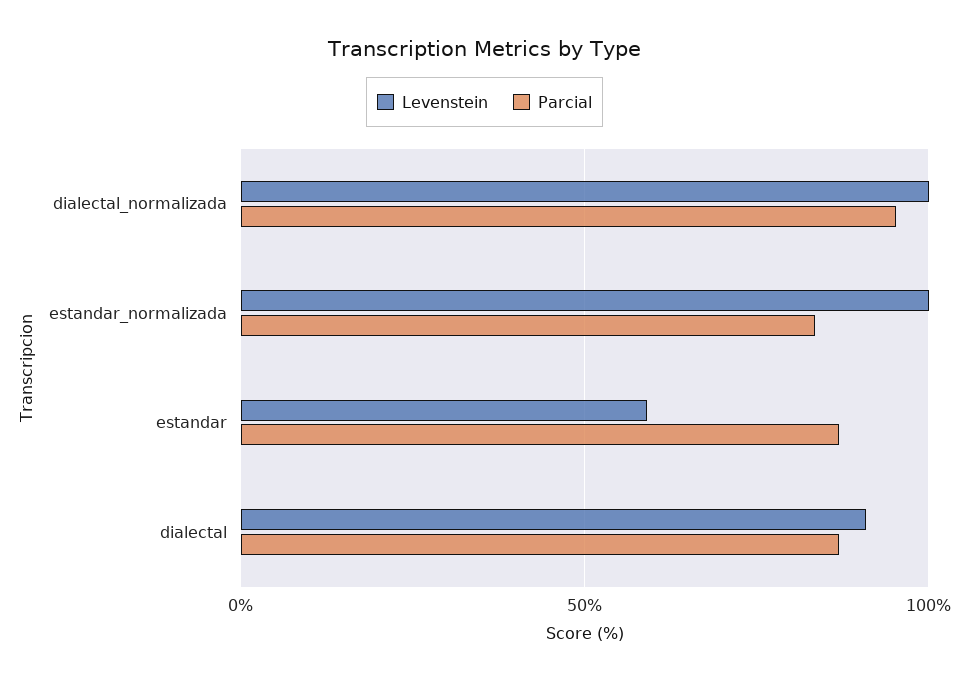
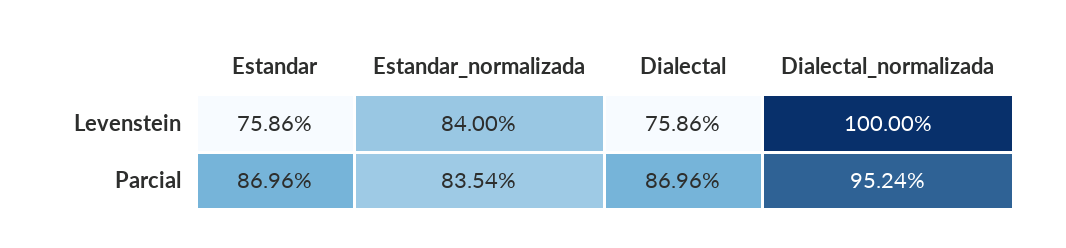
  {
    "Levenstein": {
      "dialectal_normalizada": 100,
-     "estandar_normalizada": 100,
+     "estandar_normalizada": 84,
-     "estandar": 60,
+     "estandar": 75.86,
-     "dialectal": 90
+     "dialectal": 75.86
    },
    "Parcial": {
      "dialectal_normalizada": 95.24,
      "estandar_normalizada": 83.54,
      "estandar": 86.96,
      "dialectal": 86.96
    }
  }

